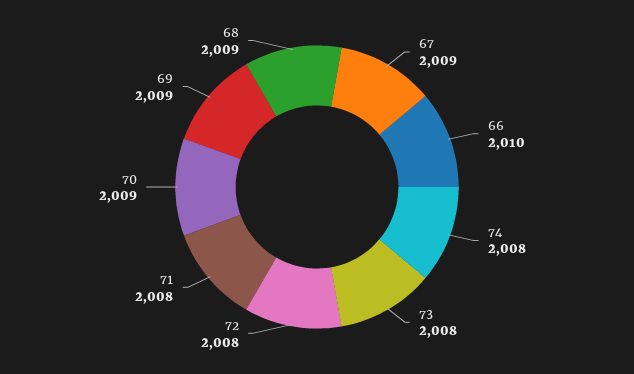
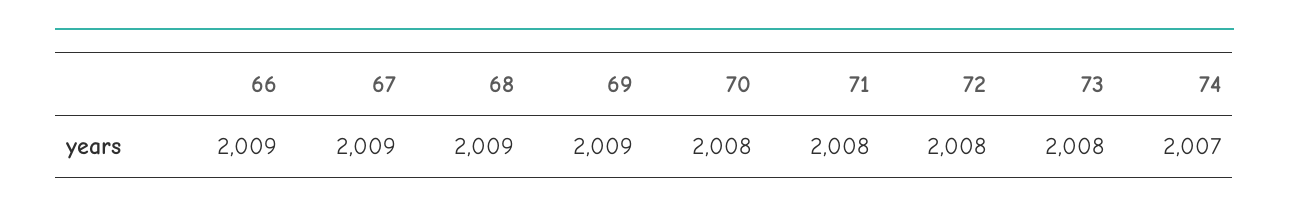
  {
    "67": 2009,
-   "66": 2010,
+   "66": 2009,
-   "74": 2008,
+   "74": 2007,
    "73": 2008,
    "72": 2008,
    "71": 2008,
-   "70": 2009,
+   "70": 2008,
    "69": 2009,
    "68": 2009
  }

